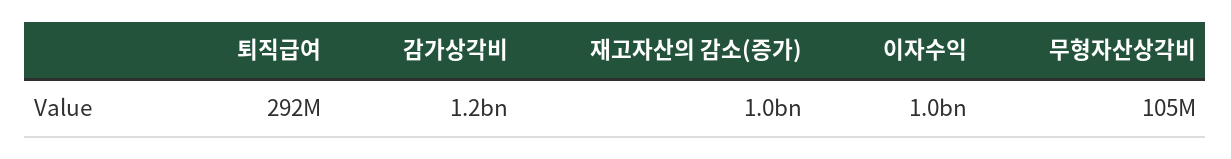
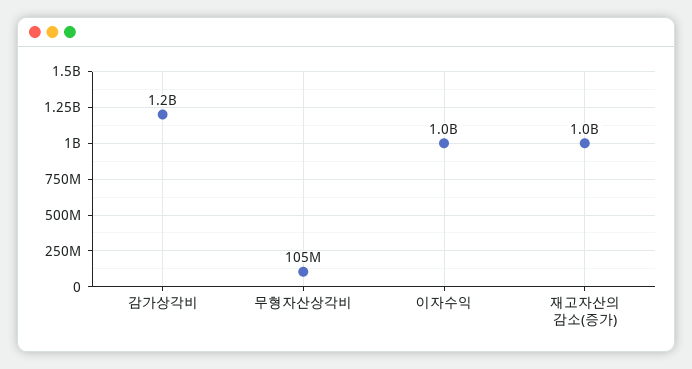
  {
-   "퇴직급여": 292000000,
    "감가상각비": 1200000000,
    "재고자산의 감소(증가)": 1000000000,
    "이자수익": 1000000000,
    "무형자산상각비": 105000000
  }

